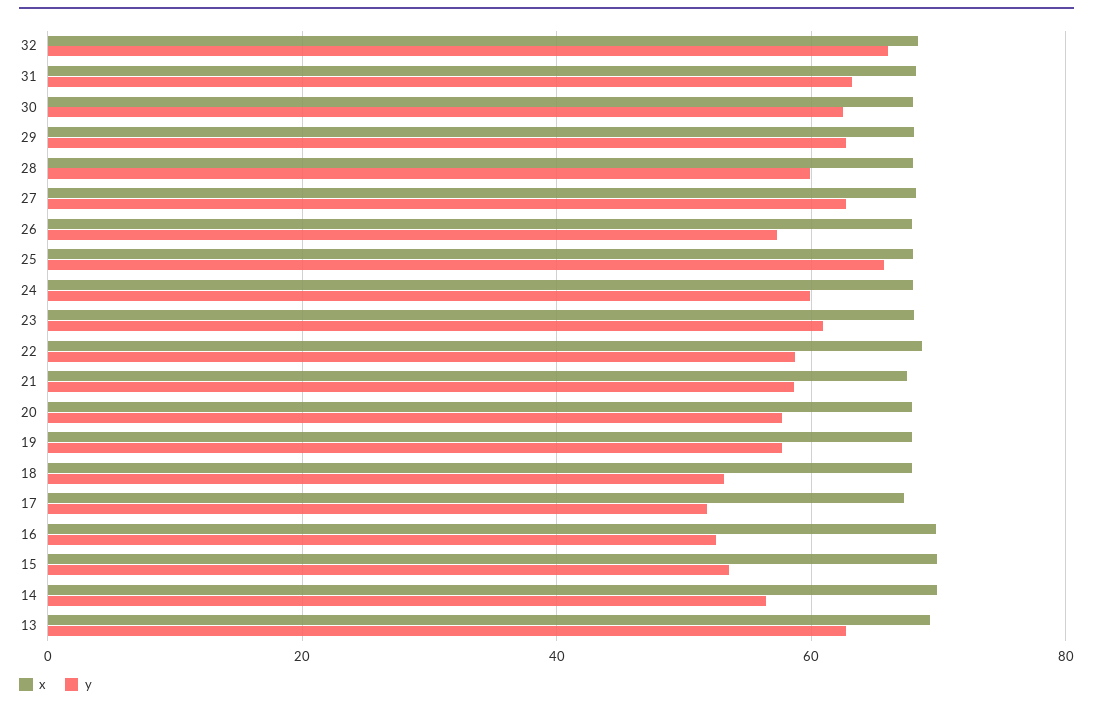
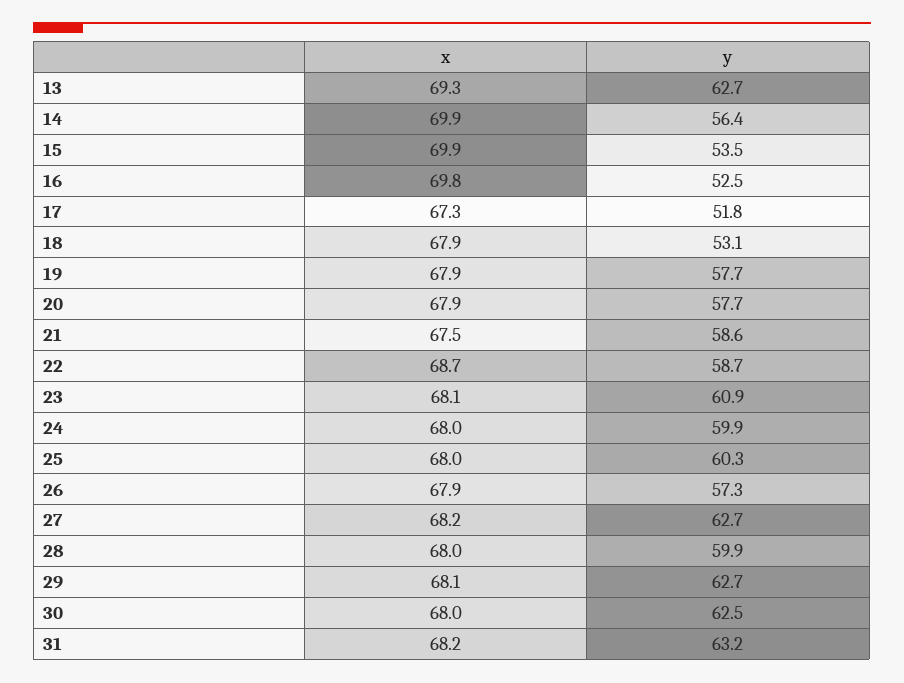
  {
    "x": {
-     "32": 68,
      "31": 68.2,
      "30": 68,
      "29": 68.1,
      "28": 68,
      "27": 68.2,
      "26": 67.9,
      "25": 68,
      "24": 68,
      "23": 68.1,
      "22": 68.7,
      "21": 67.5,
      "20": 67.9,
      "19": 67.9,
      "18": 67.9,
      "17": 67.3,
      "16": 69.8,
      "15": 69.9,
      "14": 69.9,
      "13": 69.3
    },
    "y": {
-     "32": 66,
      "31": 63.2,
      "30": 62.5,
      "29": 62.7,
      "28": 59.9,
      "27": 62.7,
      "26": 57.3,
-     "25": 66,
+     "25": 60.3,
      "24": 59.9,
      "23": 60.9,
      "22": 58.7,
      "21": 58.6,
      "20": 57.7,
      "19": 57.7,
      "18": 53.1,
      "17": 51.8,
      "16": 52.5,
      "15": 53.5,
      "14": 56.4,
      "13": 62.7
    }
  }

